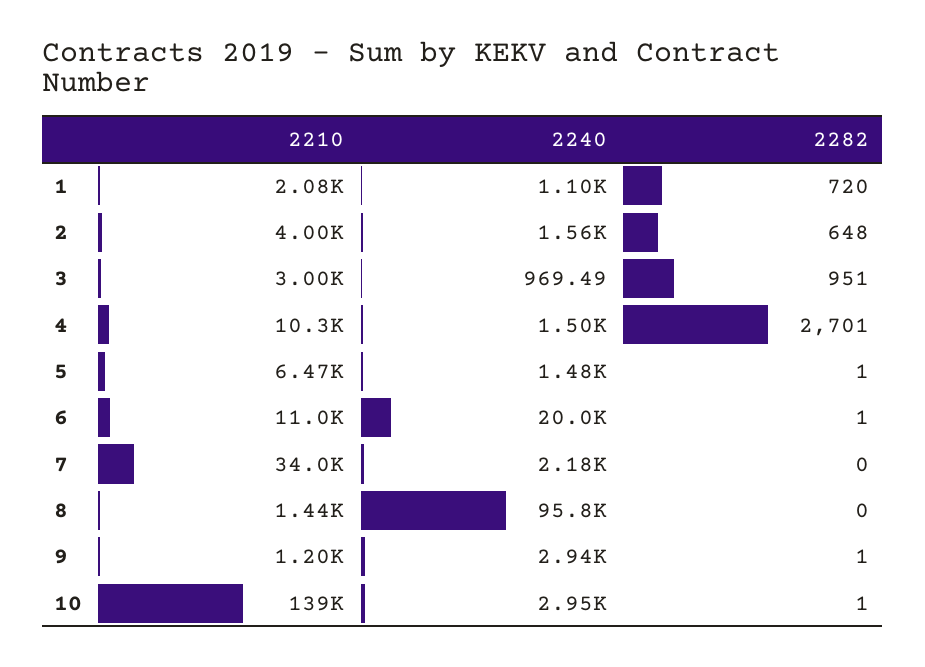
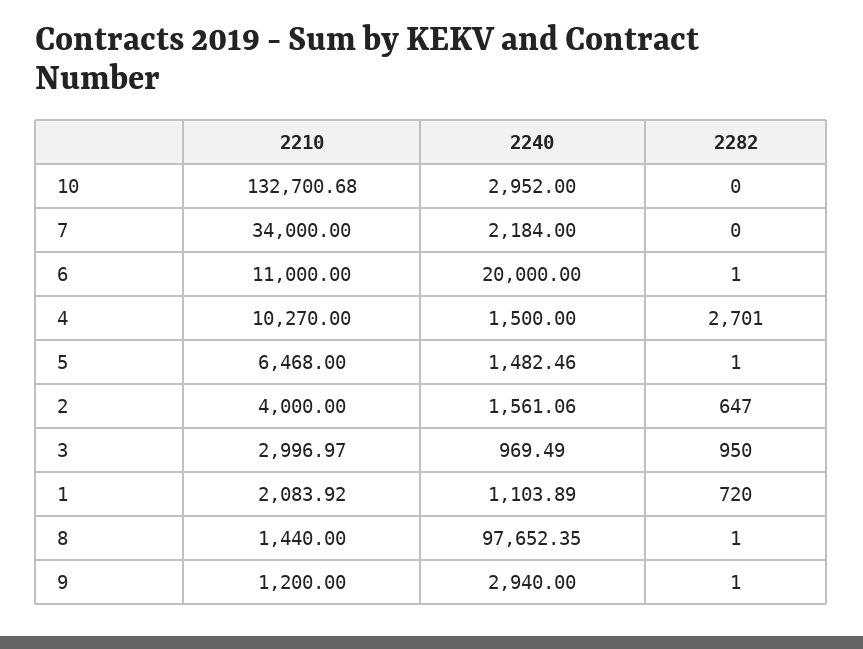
  {
    "2210": {
      "1": 2083.92,
      "2": 4000,
      "3": 2996.97,
      "4": 10270,
      "5": 6468,
      "6": 11000,
      "7": 34000,
      "8": 1440,
      "9": 1200,
-     "10": 139000
+     "10": 132700.68
    },
    "2240": {
      "1": 1103.89,
      "2": 1561.06,
      "3": 969.49,
      "4": 1500,
      "5": 1482.46,
      "6": 20000,
      "7": 2184,
-     "8": 95800,
+     "8": 97652.35,
      "9": 2940,
      "10": 2952
    },
    "2282": {
      "1": 720,
-     "2": 648,
+     "2": 647,
-     "3": 951,
+     "3": 950,
      "4": 2701,
      "5": 1,
      "6": 1,
      "7": 0,
-     "8": 0,
+     "8": 1,
      "9": 1,
-     "10": 1
+     "10": 0
    }
  }

